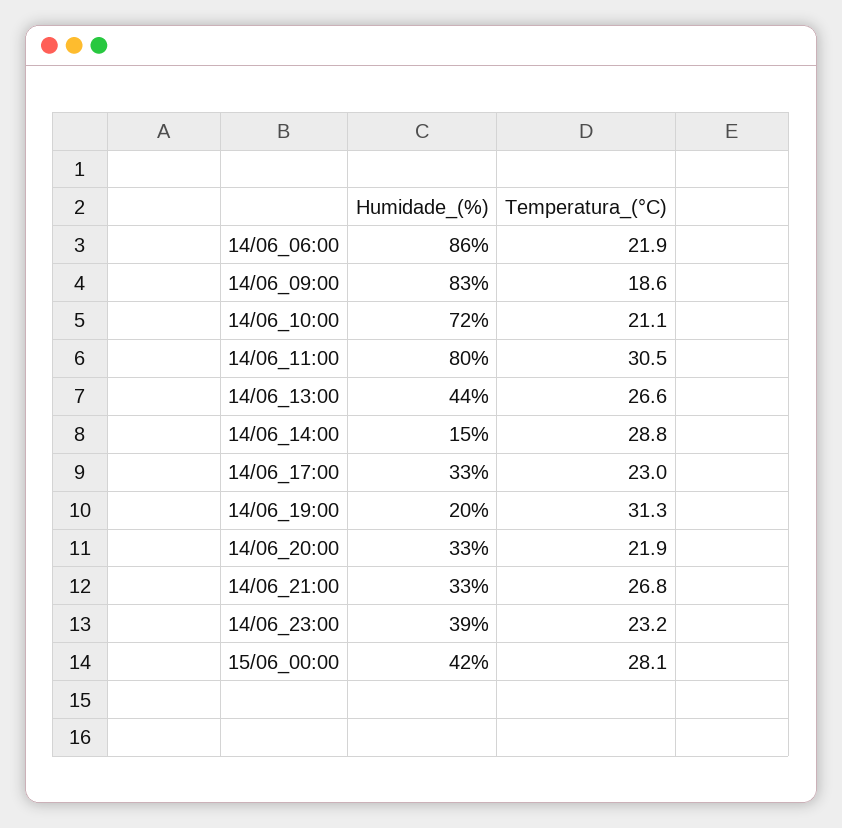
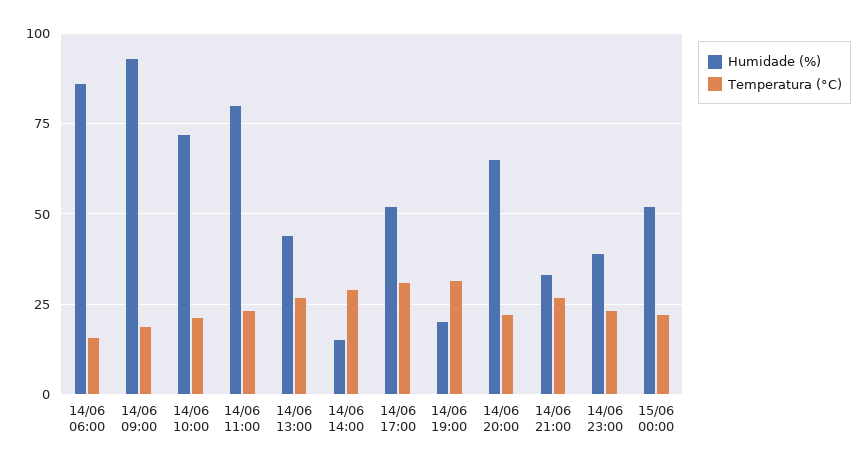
  {
    "Humidade_(%)": {
      "14/06_06:00": 86,
-     "14/06_09:00": 83,
+     "14/06_09:00": 92.5,
      "14/06_10:00": 72,
      "14/06_11:00": 80,
      "14/06_13:00": 44,
      "14/06_14:00": 15,
-     "14/06_17:00": 33,
+     "14/06_17:00": 52.5,
      "14/06_19:00": 20,
-     "14/06_20:00": 33,
+     "14/06_20:00": 65,
      "14/06_21:00": 33,
      "14/06_23:00": 39,
-     "15/06_00:00": 42
+     "15/06_00:00": 52.5
    },
    "Temperatura_(°C)": {
-     "14/06_06:00": 21.9,
+     "14/06_06:00": 15,
      "14/06_09:00": 18.6,
      "14/06_10:00": 21.1,
-     "14/06_11:00": 30.5,
+     "14/06_11:00": 22.5,
      "14/06_13:00": 26.6,
      "14/06_14:00": 28.8,
-     "14/06_17:00": 23,
+     "14/06_17:00": 30,
      "14/06_19:00": 31.3,
      "14/06_20:00": 21.9,
      "14/06_21:00": 26.8,
      "14/06_23:00": 23.2,
-     "15/06_00:00": 28.1
+     "15/06_00:00": 22.5
    }
  }

